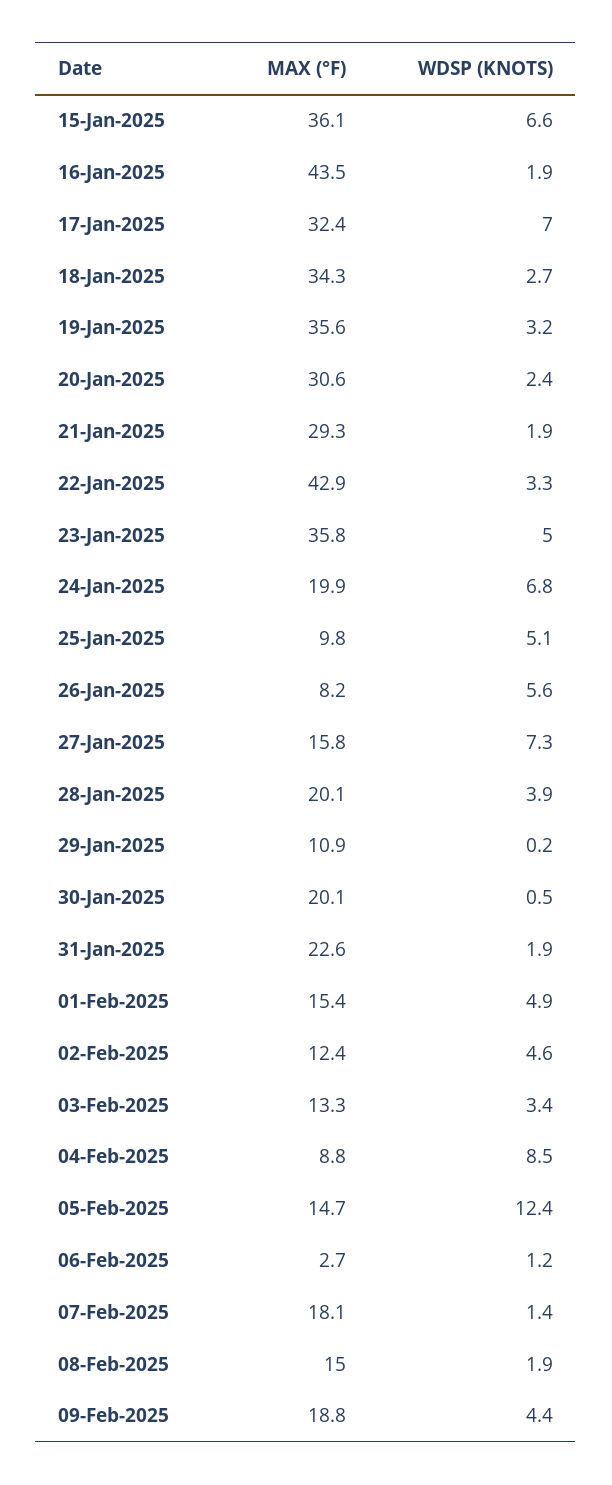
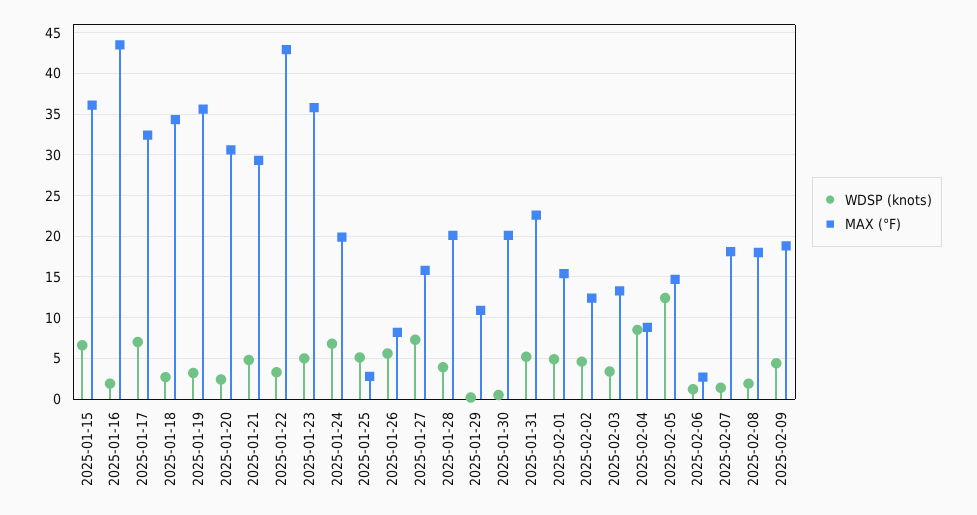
  {
    "MAX (°F)": {
      "15-Jan-2025": 36.1,
      "16-Jan-2025": 43.5,
      "17-Jan-2025": 32.4,
      "18-Jan-2025": 34.3,
      "19-Jan-2025": 35.6,
      "20-Jan-2025": 30.6,
      "21-Jan-2025": 29.3,
      "22-Jan-2025": 42.9,
      "23-Jan-2025": 35.8,
      "24-Jan-2025": 19.9,
-     "25-Jan-2025": 9.8,
+     "25-Jan-2025": 3,
      "26-Jan-2025": 8.2,
      "27-Jan-2025": 15.8,
      "28-Jan-2025": 20.1,
      "29-Jan-2025": 10.9,
      "30-Jan-2025": 20.1,
      "31-Jan-2025": 22.6,
      "01-Feb-2025": 15.4,
      "02-Feb-2025": 12.4,
      "03-Feb-2025": 13.3,
      "04-Feb-2025": 8.8,
      "05-Feb-2025": 14.7,
      "06-Feb-2025": 2.7,
      "07-Feb-2025": 18.1,
-     "08-Feb-2025": 15,
+     "08-Feb-2025": 18,
      "09-Feb-2025": 18.8
    },
    "WDSP (KNOTS)": {
      "15-Jan-2025": 6.6,
      "16-Jan-2025": 1.9,
      "17-Jan-2025": 7,
      "18-Jan-2025": 2.7,
      "19-Jan-2025": 3.2,
      "20-Jan-2025": 2.4,
-     "21-Jan-2025": 1.9,
+     "21-Jan-2025": 5,
      "22-Jan-2025": 3.3,
      "23-Jan-2025": 5,
      "24-Jan-2025": 6.8,
      "25-Jan-2025": 5.1,
      "26-Jan-2025": 5.6,
      "27-Jan-2025": 7.3,
      "28-Jan-2025": 3.9,
      "29-Jan-2025": 0.2,
      "30-Jan-2025": 0.5,
-     "31-Jan-2025": 1.9,
+     "31-Jan-2025": 5,
      "01-Feb-2025": 4.9,
      "02-Feb-2025": 4.6,
      "03-Feb-2025": 3.4,
      "04-Feb-2025": 8.5,
      "05-Feb-2025": 12.4,
      "06-Feb-2025": 1.2,
      "07-Feb-2025": 1.4,
      "08-Feb-2025": 1.9,
      "09-Feb-2025": 4.4
    }
  }

